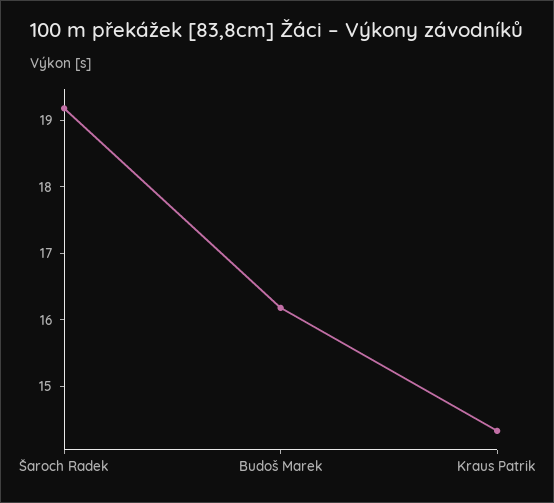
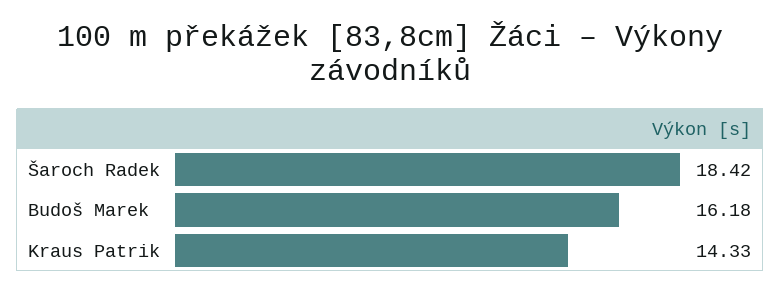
  {
-   "Šaroch Radek": 19.2,
+   "Šaroch Radek": 18.42,
    "Budoš Marek": 16.18,
    "Kraus Patrik": 14.33
  }

